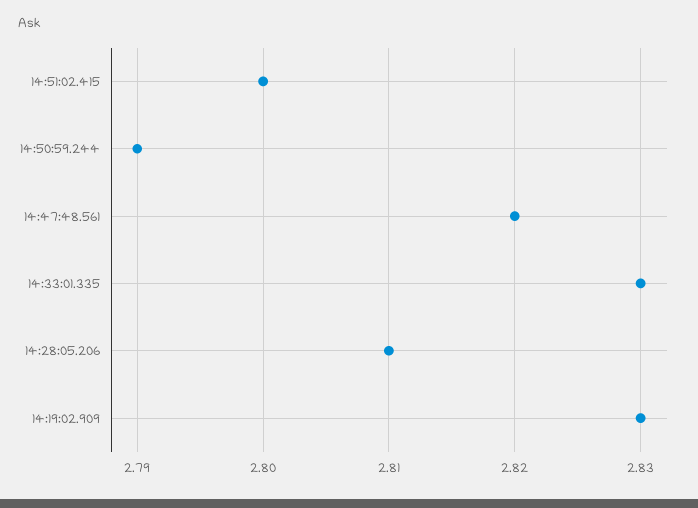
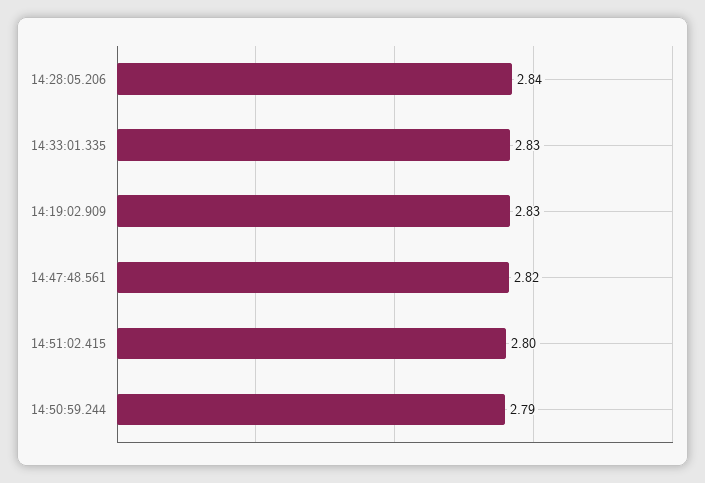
  {
    "14:51:02.415": 2.8,
    "14:50:59.244": 2.79,
    "14:47:48.561": 2.82,
    "14:33:01.335": 2.83,
-   "14:28:05.206": 2.81,
+   "14:28:05.206": 2.84,
    "14:19:02.909": 2.83
  }

